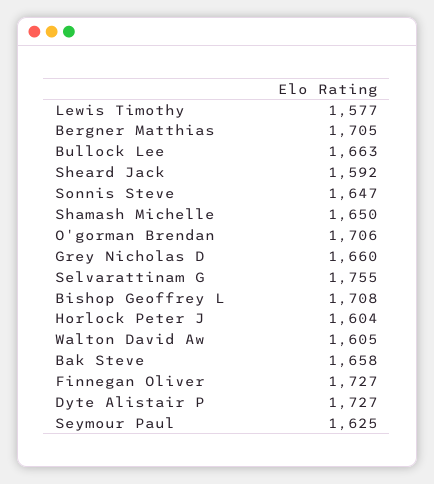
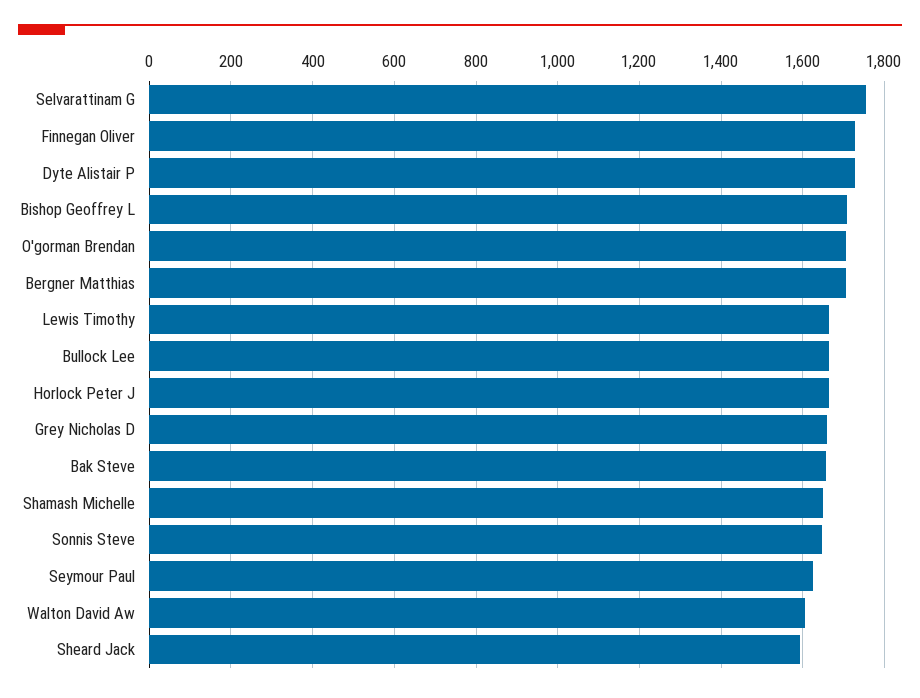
  {
-   "Lewis Timothy": 1577,
+   "Lewis Timothy": 1660,
    "Bergner Matthias": 1705,
    "Bullock Lee": 1663,
    "Sheard Jack": 1592,
    "Sonnis Steve": 1647,
    "Shamash Michelle": 1650,
    "O'gorman Brendan": 1706,
    "Grey Nicholas D": 1660,
    "Selvarattinam G": 1755,
    "Bishop Geoffrey L": 1708,
-   "Horlock Peter J": 1604,
+   "Horlock Peter J": 1660,
    "Walton David Aw": 1605,
    "Bak Steve": 1658,
    "Finnegan Oliver": 1727,
    "Dyte Alistair P": 1727,
    "Seymour Paul": 1625
  }

